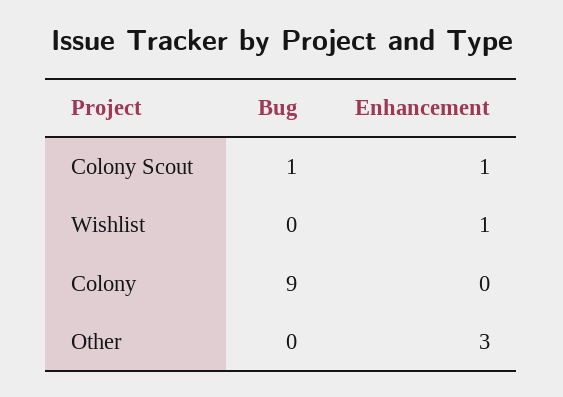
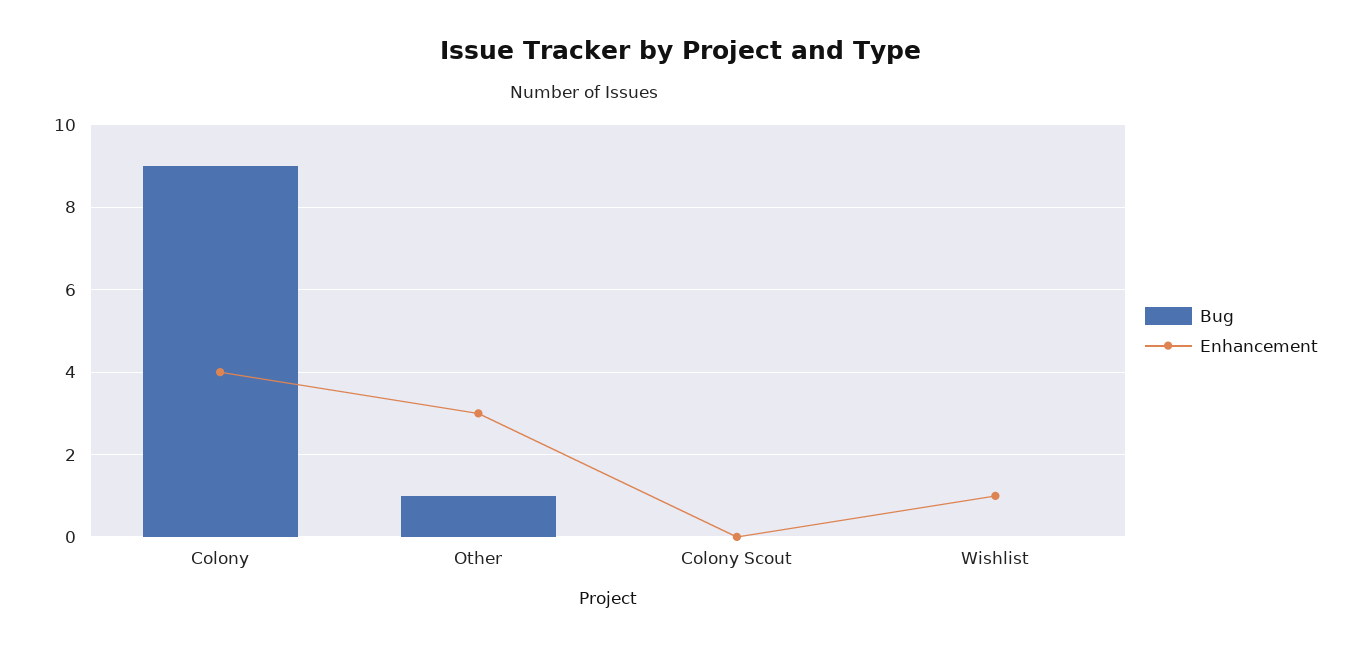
  {
    "Bug": {
-     "Colony Scout": 1,
+     "Colony Scout": 0,
      "Wishlist": 0,
      "Colony": 9,
-     "Other": 0
+     "Other": 1
    },
    "Enhancement": {
-     "Colony Scout": 1,
+     "Colony Scout": 0,
      "Wishlist": 1,
-     "Colony": 0,
+     "Colony": 4,
      "Other": 3
    }
  }

